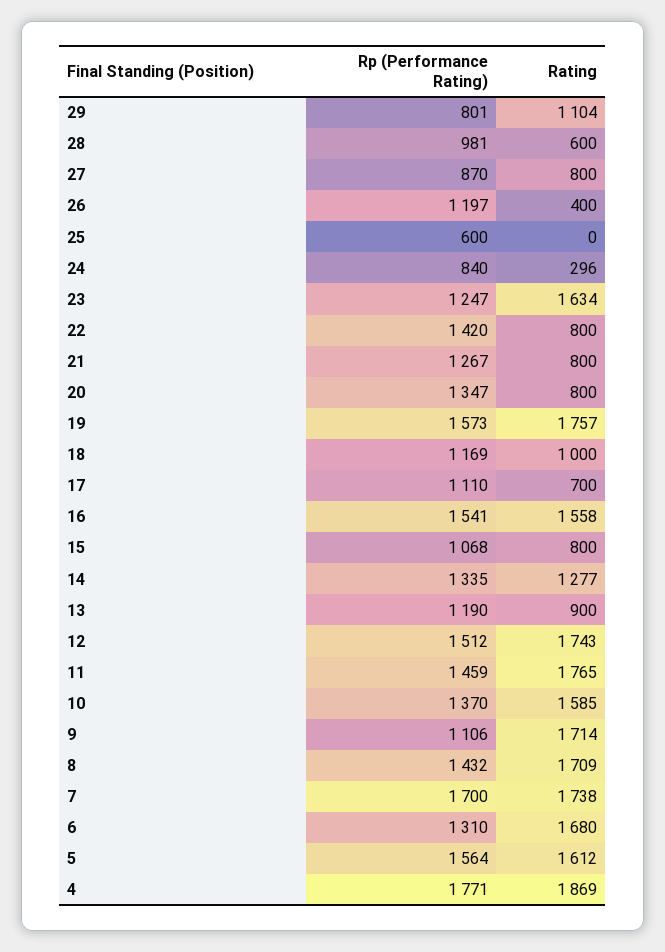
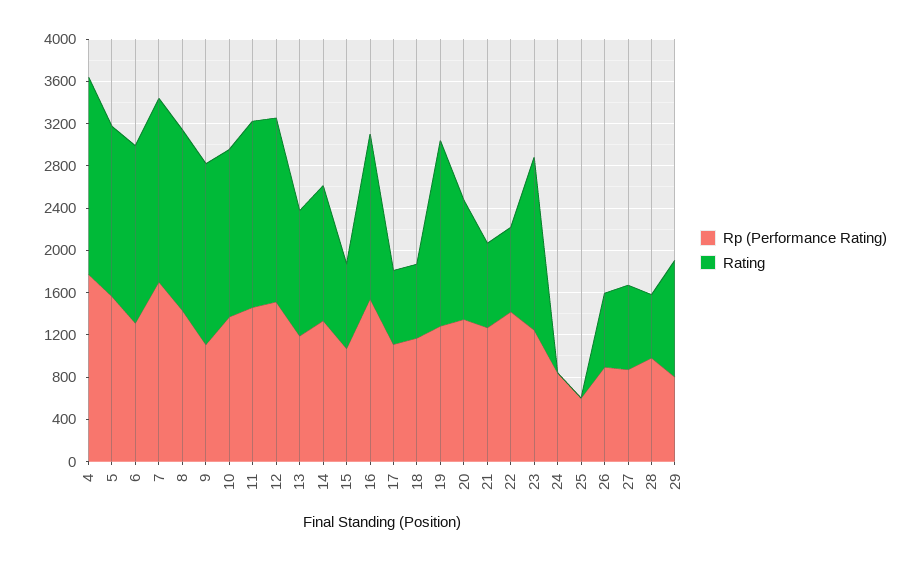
  {
    "Rp (Performance Rating)": {
      "29": 801,
      "28": 981,
      "27": 870,
-     "26": 1197,
+     "26": 900,
      "25": 600,
      "24": 840,
      "23": 1247,
      "22": 1420,
      "21": 1267,
      "20": 1347,
-     "19": 1573,
+     "19": 1300,
      "18": 1169,
      "17": 1110,
      "16": 1541,
      "15": 1068,
      "14": 1335,
      "13": 1190,
      "12": 1512,
      "11": 1459,
      "10": 1370,
      "9": 1106,
      "8": 1432,
      "7": 1700,
      "6": 1310,
      "5": 1564,
      "4": 1771
    },
    "Rating": {
      "29": 1104,
      "28": 600,
      "27": 800,
-     "26": 400,
+     "26": 700,
      "25": 0,
-     "24": 296,
+     "24": 0,
      "23": 1634,
      "22": 800,
      "21": 800,
-     "20": 800,
+     "20": 1100,
      "19": 1757,
-     "18": 1000,
+     "18": 700,
      "17": 700,
      "16": 1558,
      "15": 800,
      "14": 1277,
-     "13": 900,
+     "13": 1200,
      "12": 1743,
      "11": 1765,
      "10": 1585,
      "9": 1714,
      "8": 1709,
      "7": 1738,
      "6": 1680,
      "5": 1612,
      "4": 1869
    }
  }

